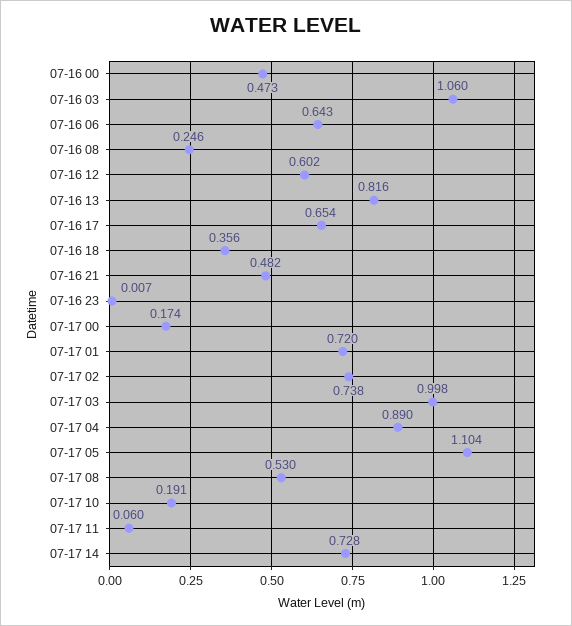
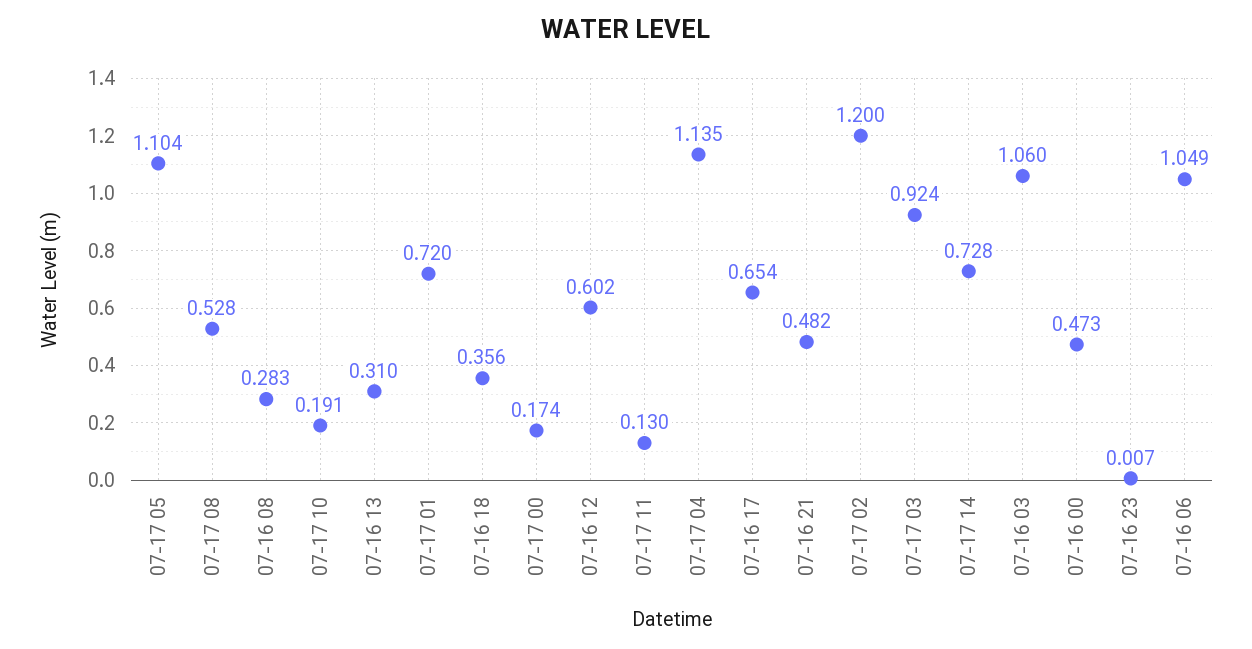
  {
    "07-16 00": 0.473,
    "07-16 03": 1.06,
-   "07-16 06": 0.643,
+   "07-16 06": 1.049,
-   "07-16 08": 0.246,
+   "07-16 08": 0.283,
    "07-16 12": 0.602,
-   "07-16 13": 0.816,
+   "07-16 13": 0.31,
    "07-16 17": 0.654,
    "07-16 18": 0.356,
    "07-16 21": 0.482,
    "07-16 23": 0.007,
    "07-17 00": 0.174,
    "07-17 01": 0.72,
-   "07-17 02": 0.738,
+   "07-17 02": 1.2,
-   "07-17 03": 0.998,
+   "07-17 03": 0.924,
-   "07-17 04": 0.89,
+   "07-17 04": 1.135,
    "07-17 05": 1.104,
-   "07-17 08": 0.53,
+   "07-17 08": 0.528,
    "07-17 10": 0.191,
-   "07-17 11": 0.06,
+   "07-17 11": 0.13,
    "07-17 14": 0.728
  }

